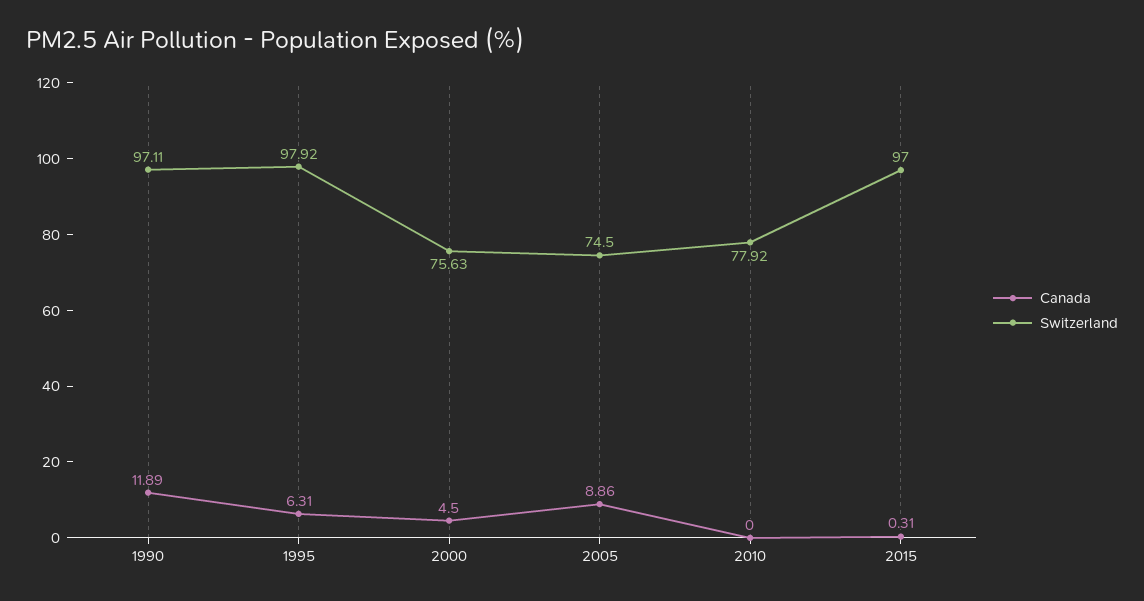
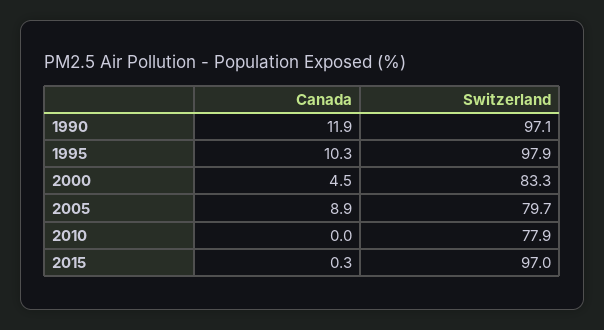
  {
    "Canada": {
      "1990": 11.89,
-     "1995": 6.31,
+     "1995": 10.3,
      "2000": 4.5,
      "2005": 8.86,
      "2010": 0,
      "2015": 0.31
    },
    "Switzerland": {
      "1990": 97.11,
      "1995": 97.92,
-     "2000": 75.63,
+     "2000": 83.3,
-     "2005": 74.5,
+     "2005": 79.7,
      "2010": 77.92,
      "2015": 97
    }
  }

